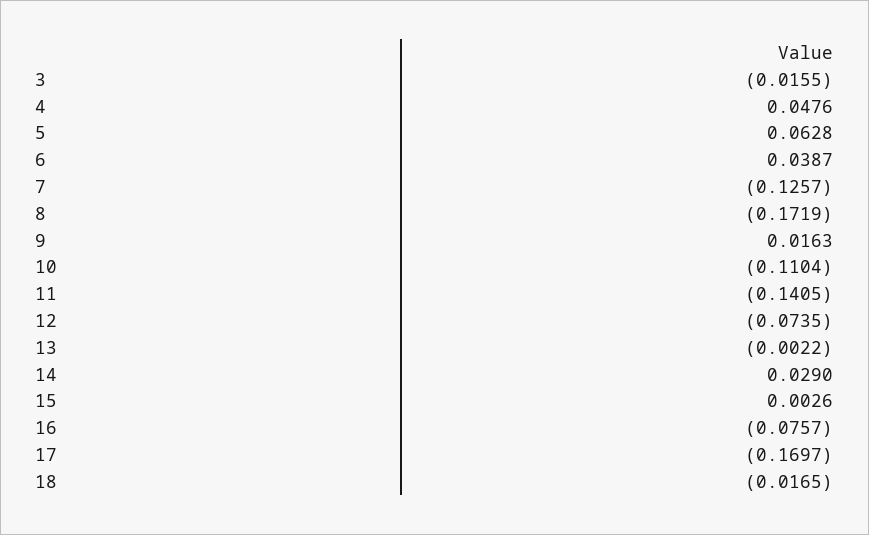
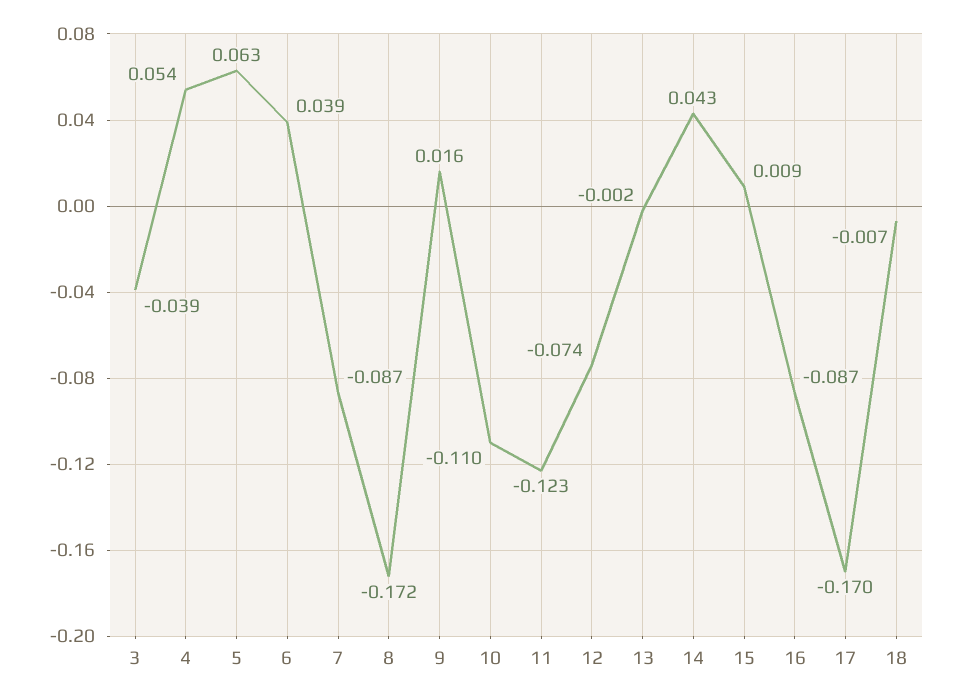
  {
-   "3": -0.0155,
+   "3": -0.039,
-   "4": 0.0476,
+   "4": 0.054,
    "5": 0.0628,
    "6": 0.0387,
-   "7": -0.1257,
+   "7": -0.087,
    "8": -0.1719,
    "9": 0.0163,
    "10": -0.1104,
-   "11": -0.1405,
+   "11": -0.123,
    "12": -0.0735,
    "13": -0.0022,
-   "14": 0.029,
+   "14": 0.043,
-   "15": 0.0026,
+   "15": 0.009,
-   "16": -0.0757,
+   "16": -0.087,
    "17": -0.1697,
-   "18": -0.0165
+   "18": -0.007
  }

